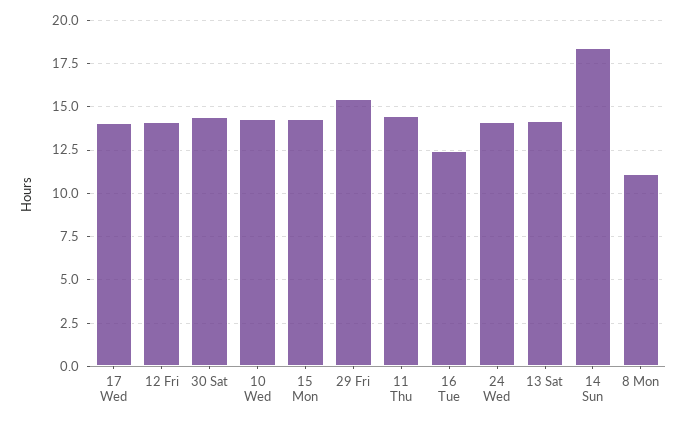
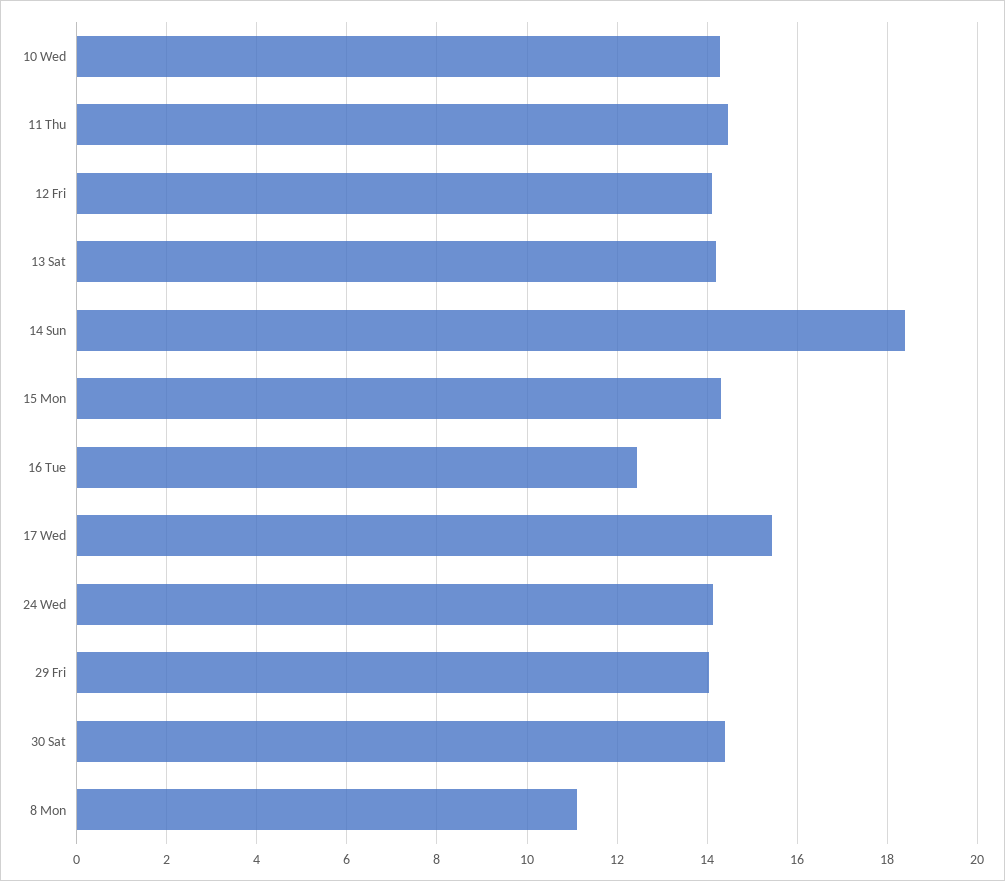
  {
-   "17 Wed": 14,
+   "17 Wed": 15.4,
    "12 Fri": 14.2,
    "30 Sat": 14.4,
    "10 Wed": 14.2,
    "15 Mon": 14.4,
-   "29 Fri": 15.5,
+   "29 Fri": 14,
    "11 Thu": 14.4,
    "16 Tue": 12.4,
    "24 Wed": 14.2,
    "13 Sat": 14.2,
    "14 Sun": 18.4,
    "8 Mon": 11.2
  }

